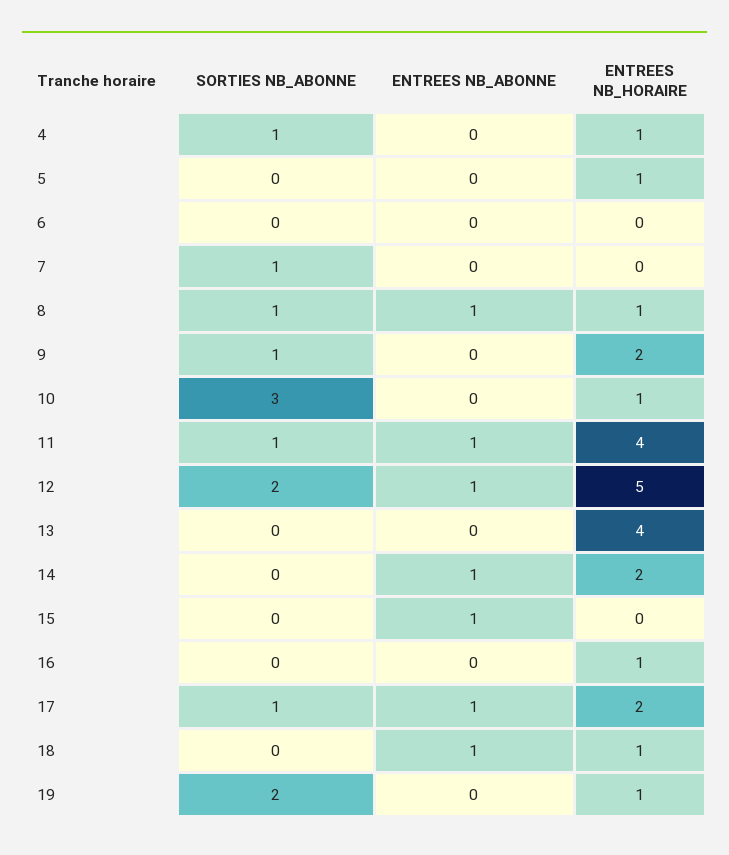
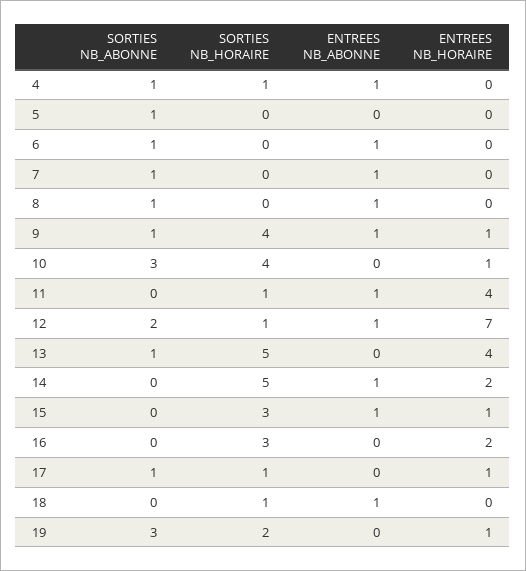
  {
    "SORTIES NB_ABONNE": {
      "4": 1,
-     "5": 0,
+     "5": 1,
-     "6": 0,
+     "6": 1,
      "7": 1,
      "8": 1,
      "9": 1,
      "10": 3,
-     "11": 1,
+     "11": 0,
      "12": 2,
-     "13": 0,
+     "13": 1,
      "14": 0,
      "15": 0,
      "16": 0,
      "17": 1,
      "18": 0,
-     "19": 2
+     "19": 3
    },
    "ENTREES NB_ABONNE": {
-     "4": 0,
+     "4": 1,
      "5": 0,
-     "6": 0,
+     "6": 1,
-     "7": 0,
+     "7": 1,
      "8": 1,
-     "9": 0,
+     "9": 1,
      "10": 0,
      "11": 1,
      "12": 1,
      "13": 0,
      "14": 1,
      "15": 1,
      "16": 0,
-     "17": 1,
+     "17": 0,
      "18": 1,
      "19": 0
    },
    "ENTREES NB_HORAIRE": {
-     "4": 1,
+     "4": 0,
-     "5": 1,
+     "5": 0,
      "6": 0,
      "7": 0,
-     "8": 1,
+     "8": 0,
-     "9": 2,
+     "9": 1,
      "10": 1,
      "11": 4,
-     "12": 5,
+     "12": 7,
      "13": 4,
      "14": 2,
-     "15": 0,
+     "15": 1,
-     "16": 1,
+     "16": 2,
-     "17": 2,
+     "17": 1,
-     "18": 1,
+     "18": 0,
      "19": 1
-   }
+   },
+   "SORTIES NB_HORAIRE": {
+     "4": 1,
+     "5": 0,
+     "6": 0,
+     "7": 0,
+     "8": 0,
+     "9": 4,
+     "10": 4,
+     "11": 1,
+     "12": 1,
+     "13": 5,
+     "14": 5,
+     "15": 3,
+     "16": 3,
+     "17": 1,
+     "18": 1,
+     "19": 2
+   }
  }

